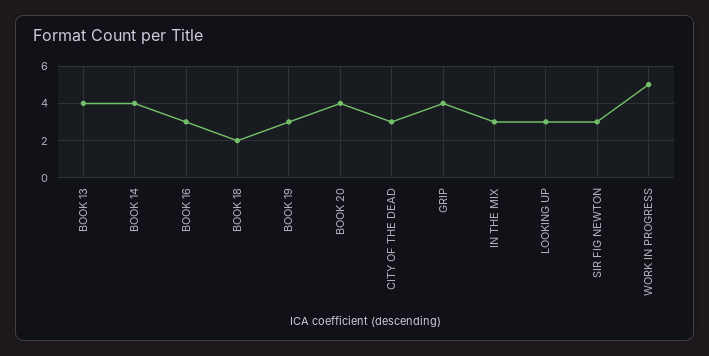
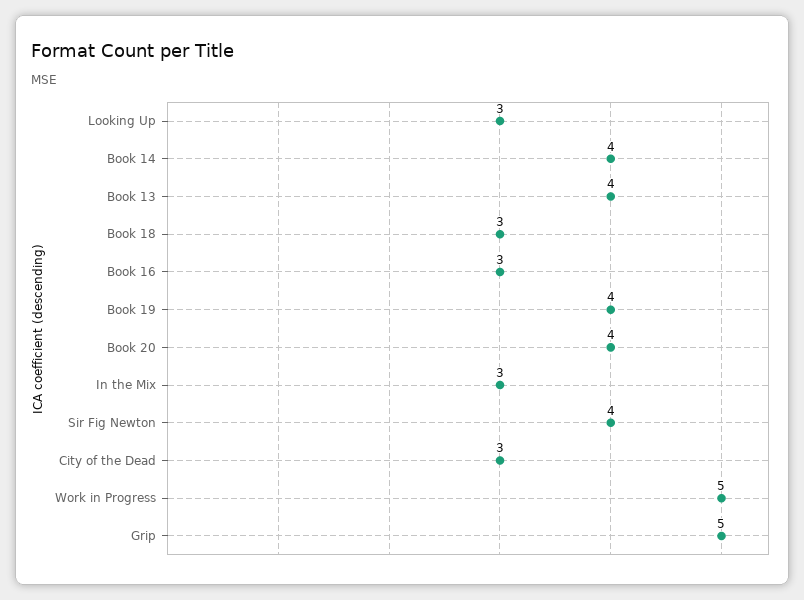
  {
    "BOOK 13": 4,
    "BOOK 14": 4,
    "BOOK 16": 3,
-   "BOOK 18": 2,
+   "BOOK 18": 3,
-   "BOOK 19": 3,
+   "BOOK 19": 4,
    "BOOK 20": 4,
    "CITY OF THE DEAD": 3,
-   "GRIP": 4,
+   "GRIP": 5,
    "IN THE MIX": 3,
    "LOOKING UP": 3,
-   "SIR FIG NEWTON": 3,
+   "SIR FIG NEWTON": 4,
    "WORK IN PROGRESS": 5
  }

